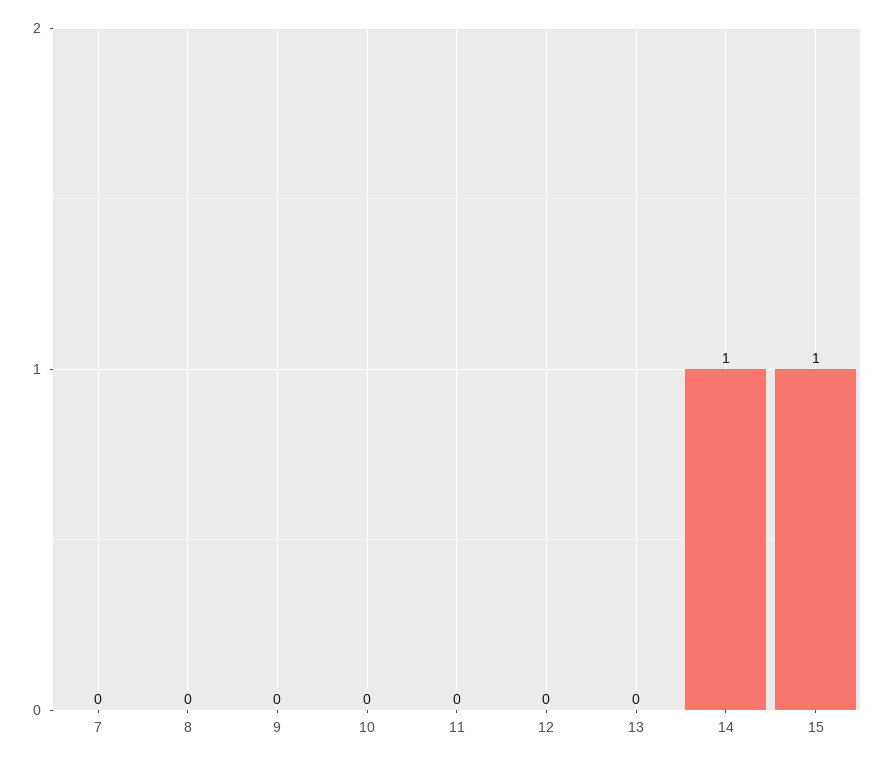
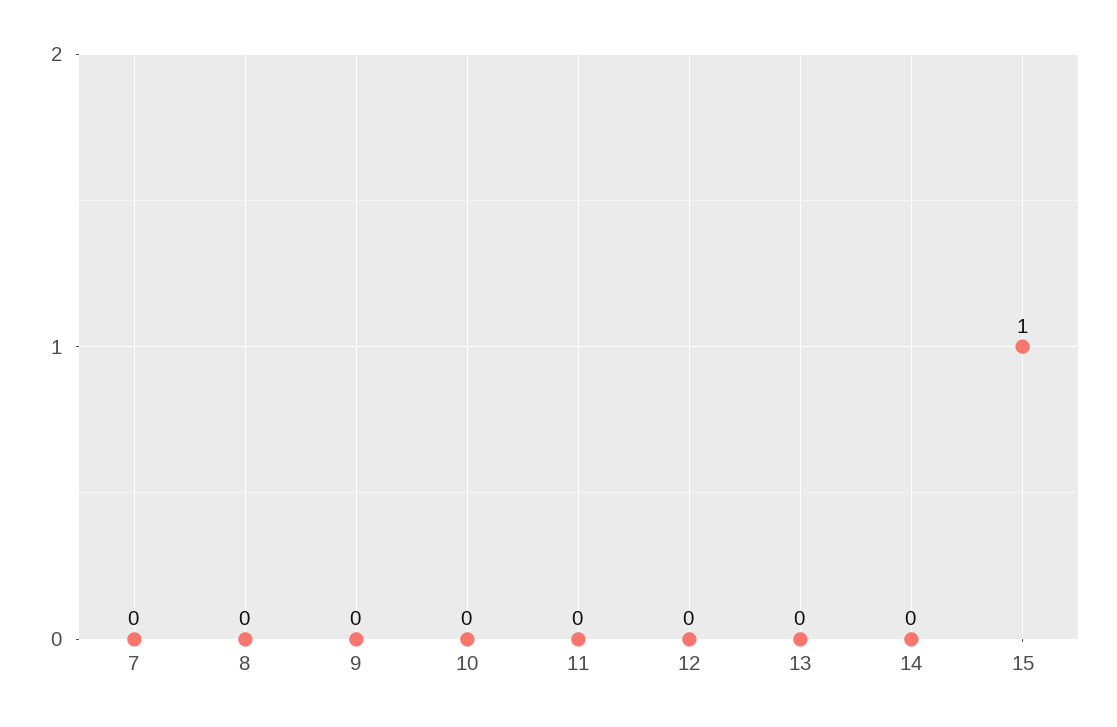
  {
    "7": 0,
    "8": 0,
    "9": 0,
    "10": 0,
    "11": 0,
    "12": 0,
    "13": 0,
-   "14": 1,
+   "14": 0,
    "15": 1
  }

